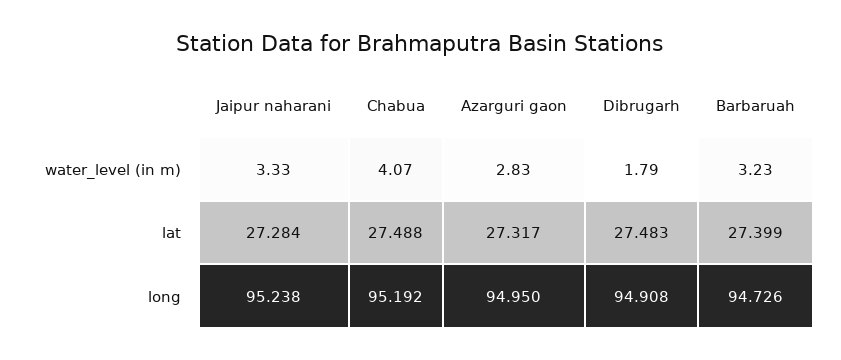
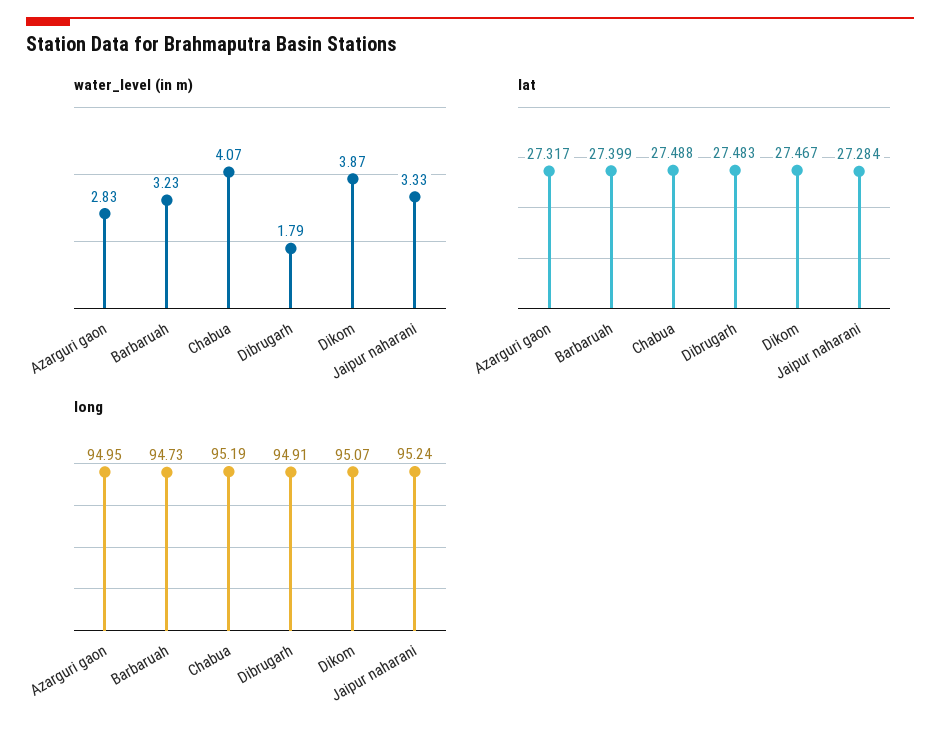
  {
    "water_level (in m)": {
      "Jaipur naharani": 3.33,
      "Chabua": 4.07,
      "Azarguri gaon": 2.83,
      "Dibrugarh": 1.79,
-     "Barbaruah": 3.23
+     "Barbaruah": 3.23,
+     "Dikom": 3.87
    },
    "lat": {
      "Jaipur naharani": 27.284,
      "Chabua": 27.488,
      "Azarguri gaon": 27.317,
      "Dibrugarh": 27.483,
-     "Barbaruah": 27.399
+     "Barbaruah": 27.399,
+     "Dikom": 27.467
    },
    "long": {
      "Jaipur naharani": 95.238,
      "Chabua": 95.192,
      "Azarguri gaon": 94.95,
      "Dibrugarh": 94.908,
-     "Barbaruah": 94.726
+     "Barbaruah": 94.726,
+     "Dikom": 95.07
    }
  }

